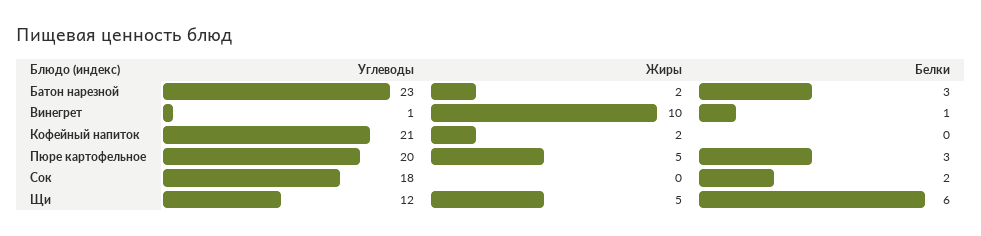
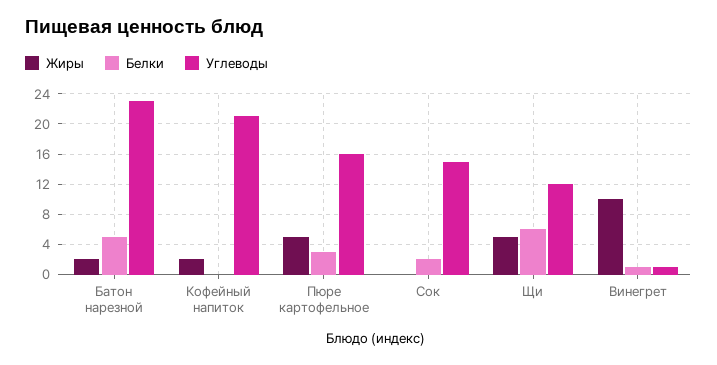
  {
    "Углеводы": {
      "Батон нарезной": 23,
      "Винегрет": 1,
      "Кофейный напиток": 21,
-     "Пюре картофельное": 20,
+     "Пюре картофельное": 16,
-     "Сок": 18,
+     "Сок": 15,
      "Щи": 12
    },
    "Жиры": {
      "Батон нарезной": 2,
      "Винегрет": 10,
      "Кофейный напиток": 2,
      "Пюре картофельное": 5,
      "Сок": 0,
      "Щи": 5
    },
    "Белки": {
-     "Батон нарезной": 3,
+     "Батон нарезной": 5,
      "Винегрет": 1,
      "Кофейный напиток": 0,
      "Пюре картофельное": 3,
      "Сок": 2,
      "Щи": 6
    }
  }

